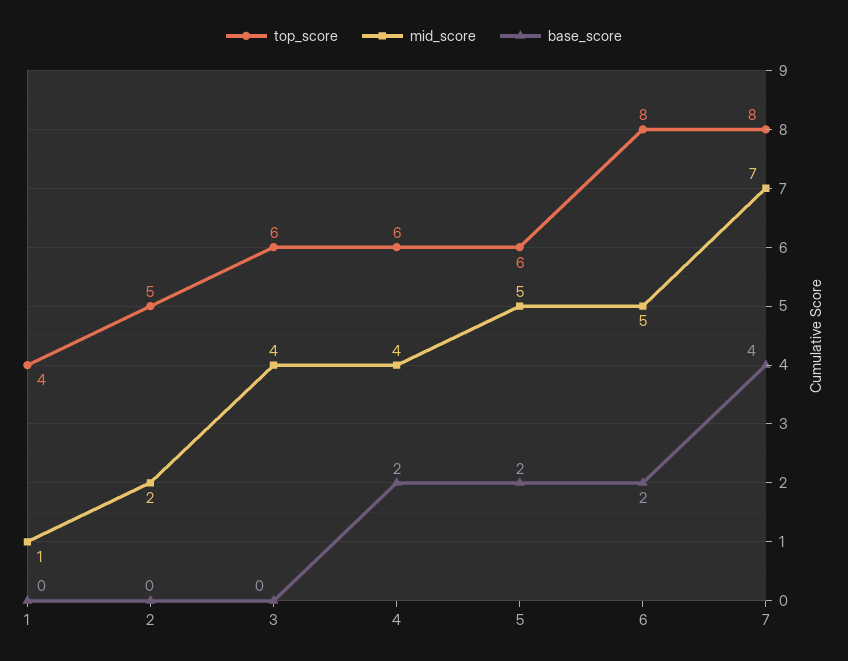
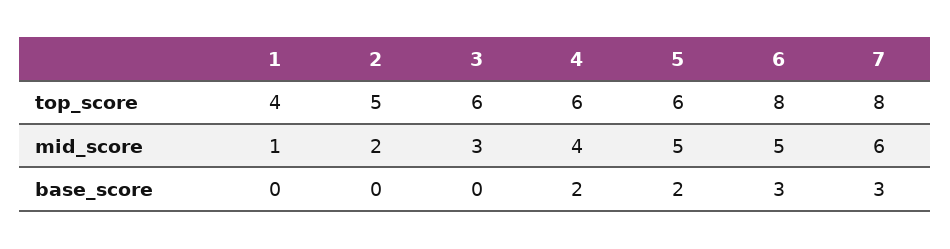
  {
    "top_score": {
      "1": 4,
      "2": 5,
      "3": 6,
      "4": 6,
      "5": 6,
      "6": 8,
      "7": 8
    },
    "mid_score": {
      "1": 1,
      "2": 2,
-     "3": 4,
+     "3": 3,
      "4": 4,
      "5": 5,
      "6": 5,
-     "7": 7
+     "7": 6
    },
    "base_score": {
      "1": 0,
      "2": 0,
      "3": 0,
      "4": 2,
      "5": 2,
-     "6": 2,
+     "6": 3,
-     "7": 4
+     "7": 3
    }
  }

